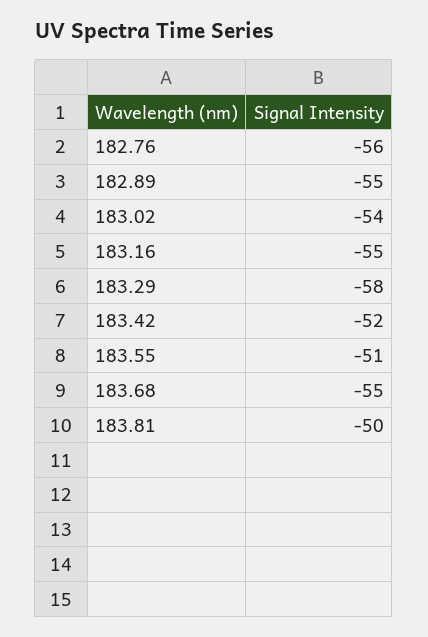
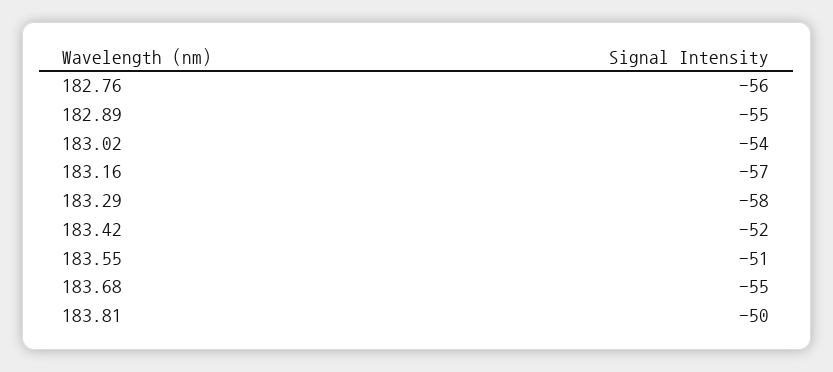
  {
    "182.76": -56,
    "182.89": -55,
    "183.02": -54,
-   "183.16": -55,
+   "183.16": -57,
    "183.29": -58,
    "183.42": -52,
    "183.55": -51,
    "183.68": -55,
    "183.81": -50
  }

